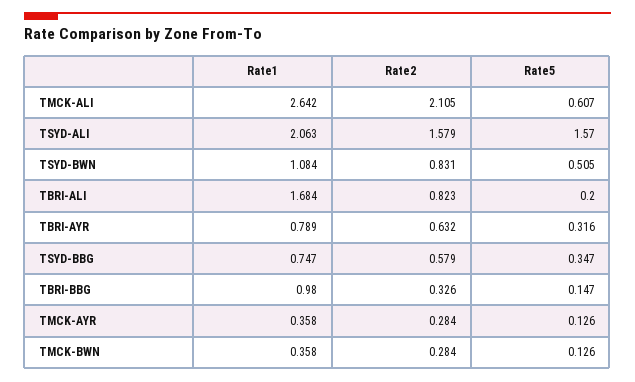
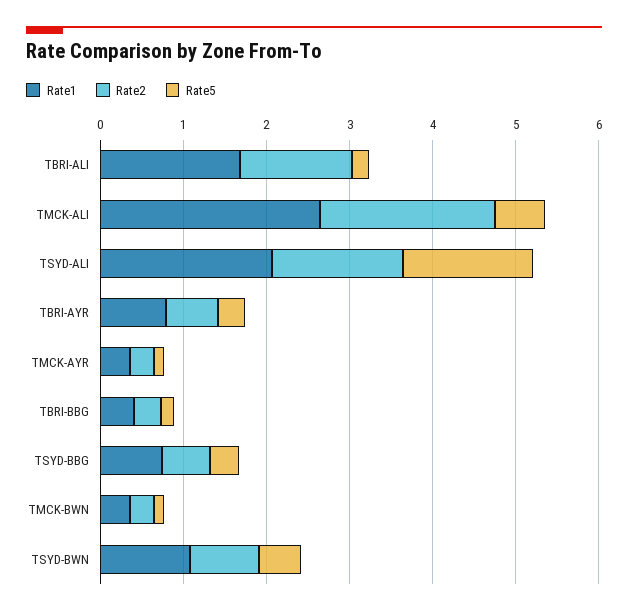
  {
    "Rate1": {
      "TMCK-ALI": 2.642,
      "TSYD-ALI": 2.063,
      "TSYD-BWN": 1.084,
      "TBRI-ALI": 1.684,
      "TBRI-AYR": 0.789,
      "TSYD-BBG": 0.747,
-     "TBRI-BBG": 0.98,
+     "TBRI-BBG": 0.4,
      "TMCK-AYR": 0.358,
      "TMCK-BWN": 0.358
    },
    "Rate2": {
      "TMCK-ALI": 2.105,
      "TSYD-ALI": 1.579,
      "TSYD-BWN": 0.831,
-     "TBRI-ALI": 0.823,
+     "TBRI-ALI": 1.4,
      "TBRI-AYR": 0.632,
      "TSYD-BBG": 0.579,
      "TBRI-BBG": 0.326,
      "TMCK-AYR": 0.284,
      "TMCK-BWN": 0.284
    },
    "Rate5": {
      "TMCK-ALI": 0.607,
      "TSYD-ALI": 1.57,
      "TSYD-BWN": 0.505,
      "TBRI-ALI": 0.2,
      "TBRI-AYR": 0.316,
      "TSYD-BBG": 0.347,
      "TBRI-BBG": 0.147,
      "TMCK-AYR": 0.126,
      "TMCK-BWN": 0.126
    }
  }

